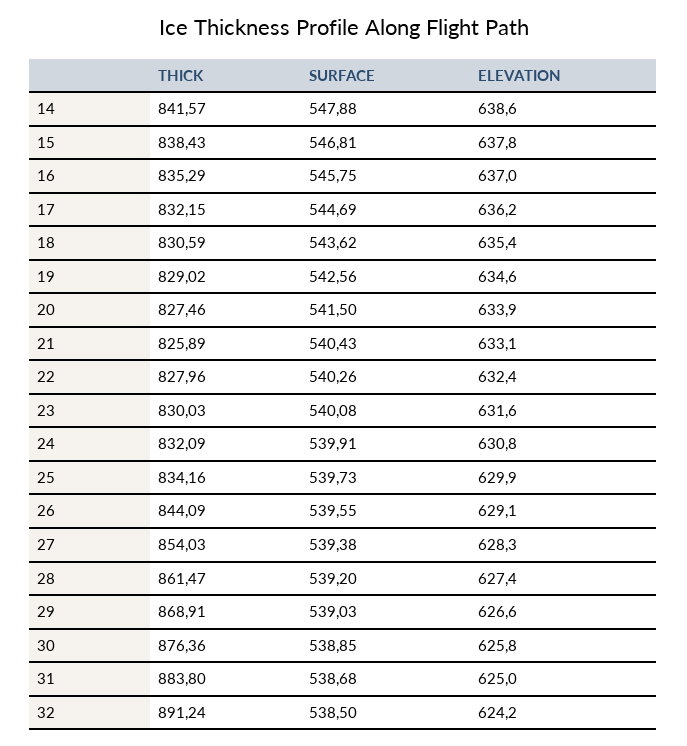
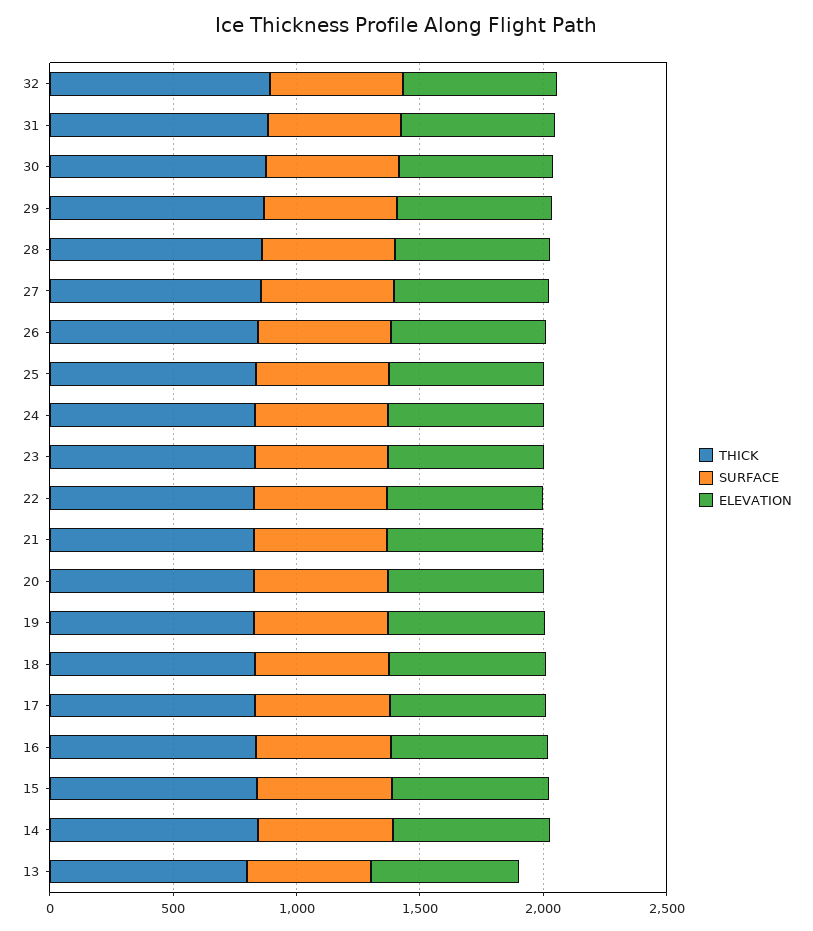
  {
    "THICK": {
      "14": 841.57,
      "15": 838.43,
      "16": 835.29,
      "17": 832.15,
      "18": 830.59,
      "19": 829.02,
      "20": 827.46,
      "21": 825.89,
      "22": 827.96,
      "23": 830.03,
      "24": 832.09,
      "25": 834.16,
      "26": 844.09,
      "27": 854.03,
      "28": 861.47,
      "29": 868.91,
      "30": 876.36,
      "31": 883.8,
-     "32": 891.24
+     "32": 891.24,
+     "13": 800
    },
    "SURFACE": {
      "14": 547.88,
      "15": 546.81,
      "16": 545.75,
      "17": 544.69,
      "18": 543.62,
      "19": 542.56,
      "20": 541.5,
      "21": 540.43,
      "22": 540.26,
      "23": 540.08,
      "24": 539.91,
      "25": 539.73,
      "26": 539.55,
      "27": 539.38,
      "28": 539.2,
      "29": 539.03,
      "30": 538.85,
      "31": 538.68,
-     "32": 538.5
+     "32": 538.5,
+     "13": 500
    },
    "ELEVATION": {
      "14": 638.6,
      "15": 637.8,
      "16": 637,
      "17": 636.2,
      "18": 635.4,
      "19": 634.6,
      "20": 633.9,
      "21": 633.1,
      "22": 632.4,
      "23": 631.6,
      "24": 630.8,
      "25": 629.9,
      "26": 629.1,
      "27": 628.3,
      "28": 627.4,
      "29": 626.6,
      "30": 625.8,
      "31": 625,
-     "32": 624.2
+     "32": 624.2,
+     "13": 600
    }
  }

